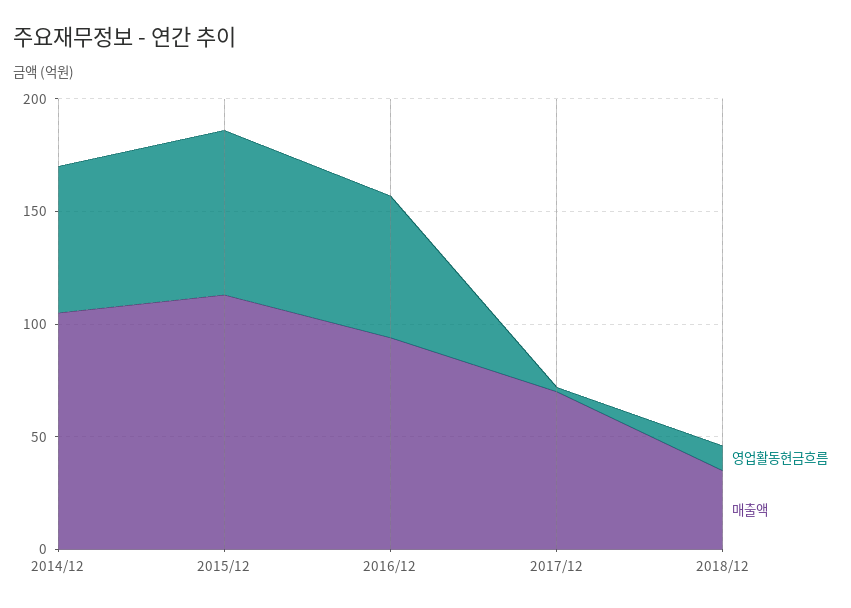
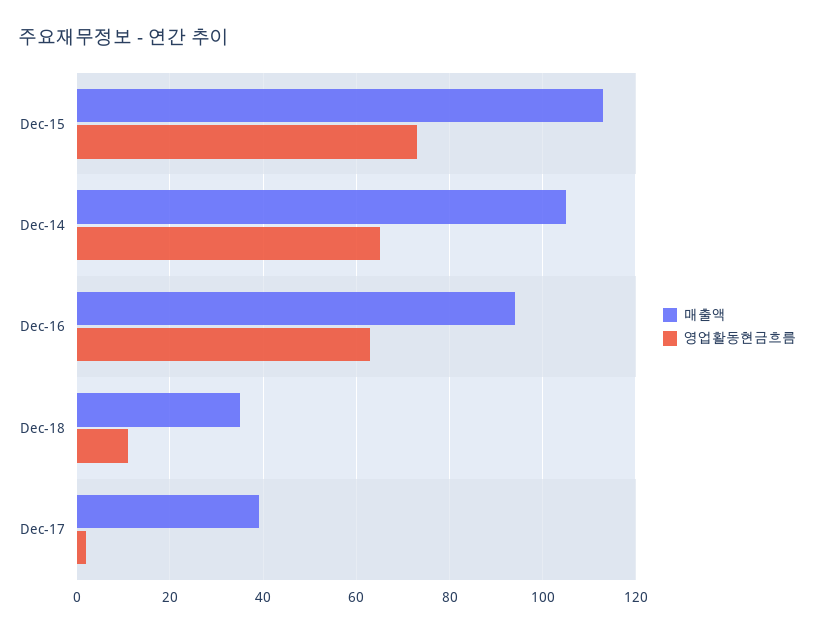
  {
    "영업활동현금흐름": {
      "2014/12": 65,
      "2015/12": 75,
      "2016/12": 65,
      "2017/12": 0,
      "2018/12": 10
    },
    "매출액": {
      "2014/12": 105,
      "2015/12": 115,
      "2016/12": 95,
-     "2017/12": 70,
+     "2017/12": 40,
      "2018/12": 35
    }
  }

